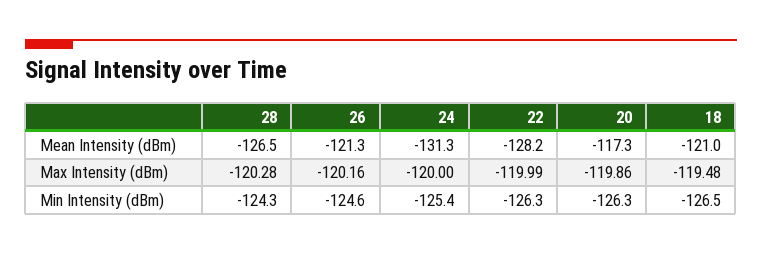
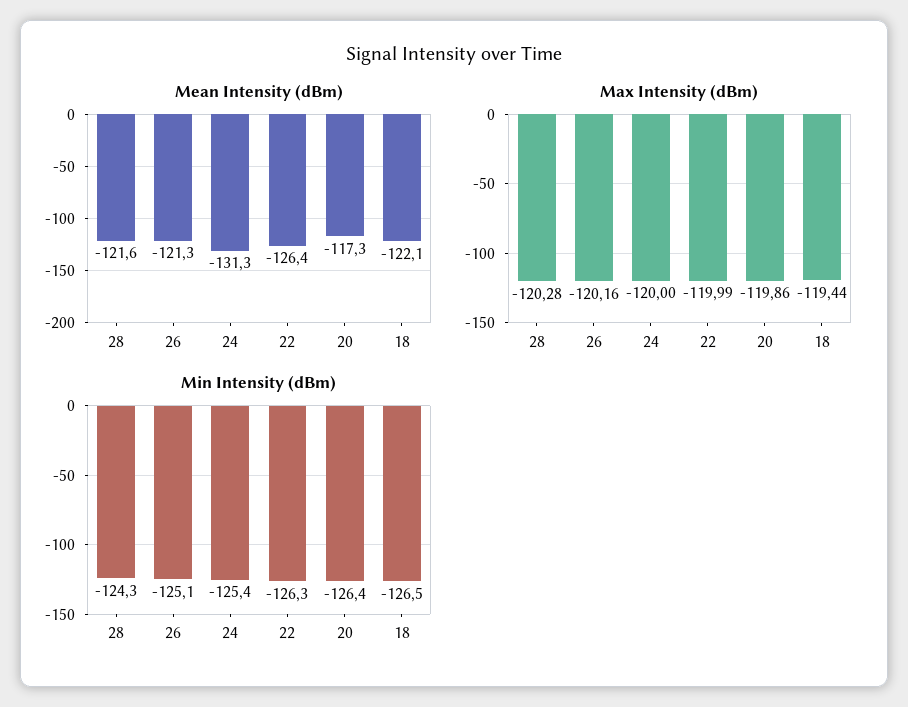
  {
    "Mean Intensity (dBm)": {
-     "28": -126.5,
+     "28": -121.6,
      "26": -121.3,
      "24": -131.3,
-     "22": -128.2,
+     "22": -126.4,
      "20": -117.3,
-     "18": -121
+     "18": -122.1
    },
    "Max Intensity (dBm)": {
      "28": -120.28,
      "26": -120.16,
      "24": -120,
      "22": -119.99,
      "20": -119.86,
-     "18": -119.48
+     "18": -119.44
    },
    "Min Intensity (dBm)": {
      "28": -124.3,
-     "26": -124.6,
+     "26": -125.1,
      "24": -125.4,
      "22": -126.3,
-     "20": -126.3,
+     "20": -126.4,
      "18": -126.5
    }
  }

